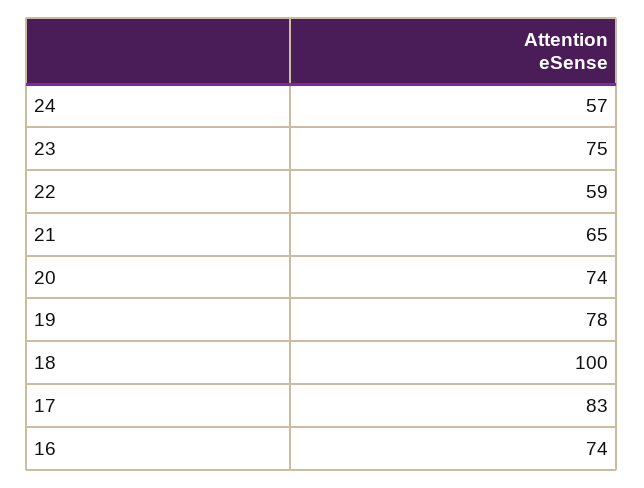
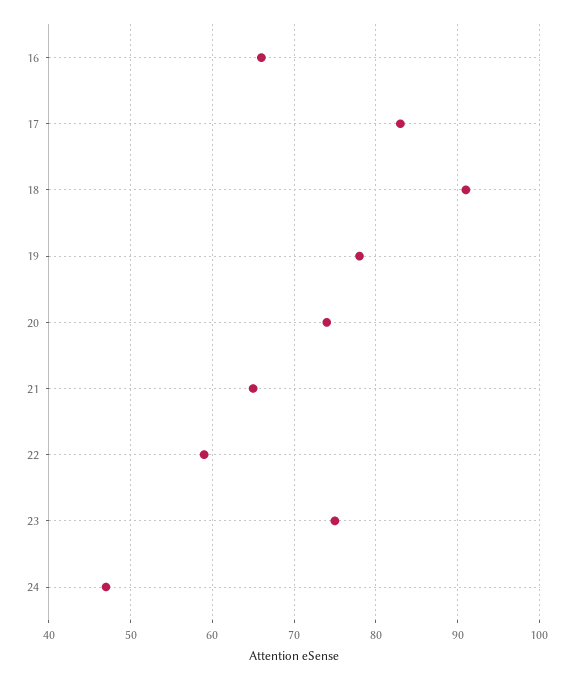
  {
-   "24": 57,
+   "24": 47,
    "23": 75,
    "22": 59,
    "21": 65,
    "20": 74,
    "19": 78,
-   "18": 100,
+   "18": 91,
    "17": 83,
-   "16": 74
+   "16": 66
  }

